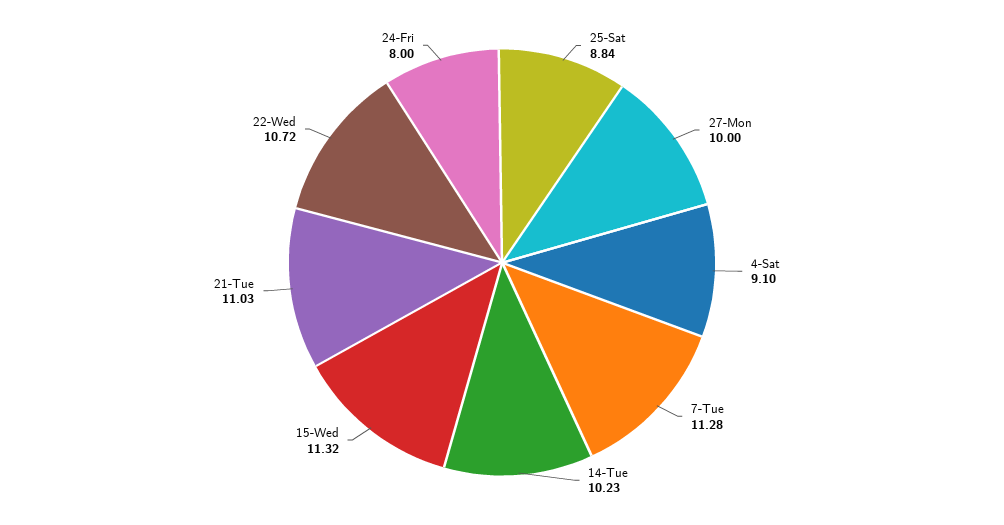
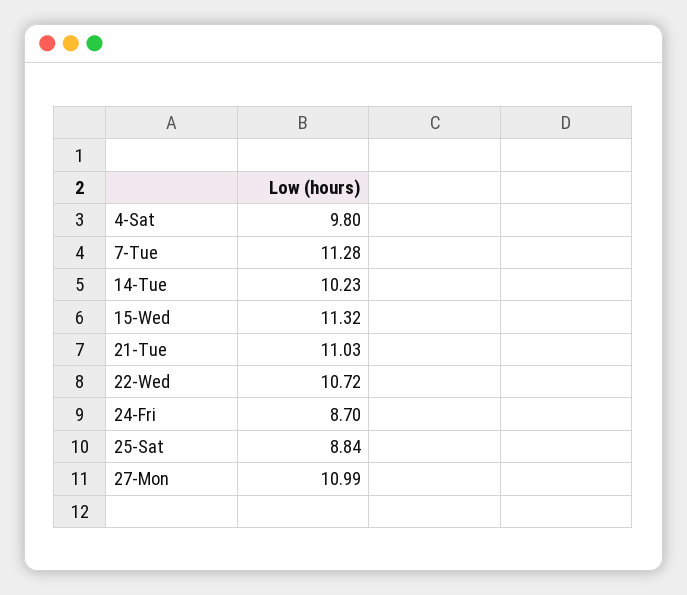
  {
    "25-Sat": 8.84,
-   "27-Mon": 10,
+   "27-Mon": 10.99,
-   "4-Sat": 9.1,
+   "4-Sat": 9.8,
    "7-Tue": 11.28,
    "14-Tue": 10.23,
    "15-Wed": 11.32,
    "21-Tue": 11.03,
    "22-Wed": 10.72,
-   "24-Fri": 8
+   "24-Fri": 8.7
  }

